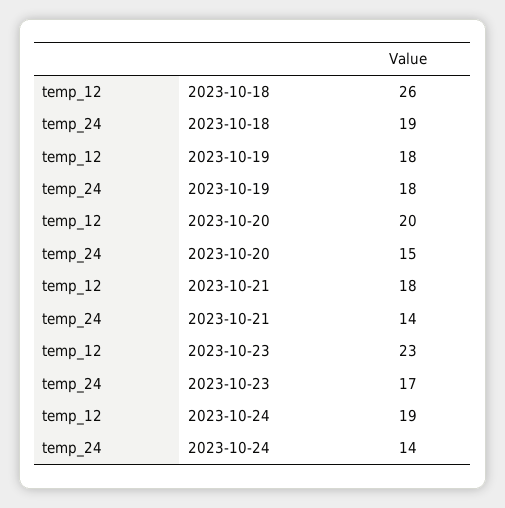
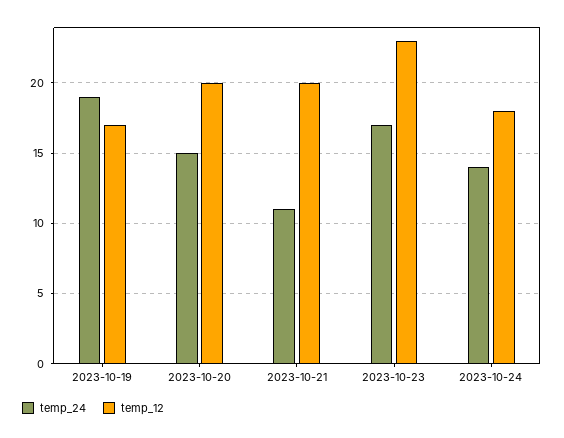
  {
    "temp_12": {
-     "2023-10-18": 26,
-     "2023-10-19": 18,
+     "2023-10-19": 17,
      "2023-10-20": 20,
-     "2023-10-21": 18,
+     "2023-10-21": 20,
      "2023-10-23": 23,
-     "2023-10-24": 19
+     "2023-10-24": 18
    },
    "temp_24": {
-     "2023-10-18": 19,
-     "2023-10-19": 18,
+     "2023-10-19": 19,
      "2023-10-20": 15,
-     "2023-10-21": 14,
+     "2023-10-21": 11,
      "2023-10-23": 17,
      "2023-10-24": 14
    }
  }

